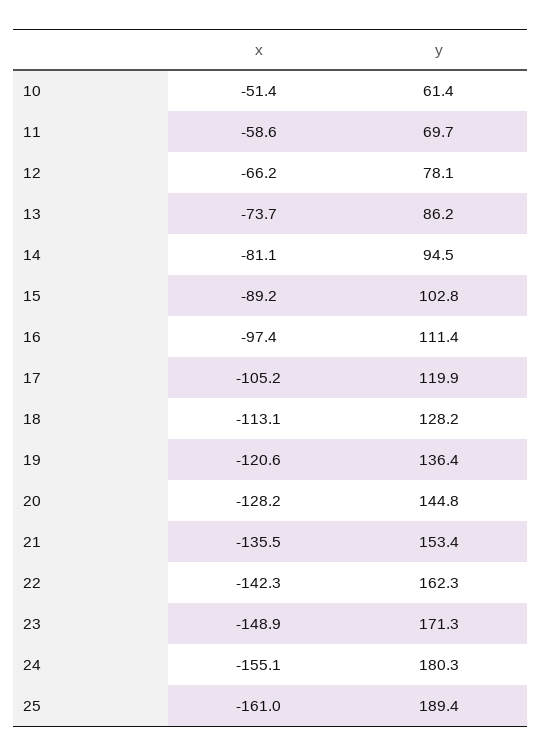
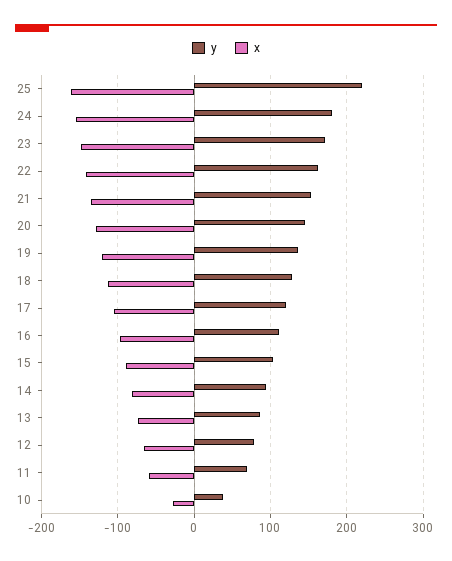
  {
    "x": {
-     "10": -51.4,
+     "10": -30,
      "11": -58.6,
      "12": -66.2,
      "13": -73.7,
      "14": -81.1,
      "15": -89.2,
      "16": -97.4,
      "17": -105.2,
      "18": -113.1,
      "19": -120.6,
      "20": -128.2,
      "21": -135.5,
      "22": -142.3,
      "23": -148.9,
      "24": -155.1,
      "25": -161
    },
    "y": {
-     "10": 61.4,
+     "10": 40,
      "11": 69.7,
      "12": 78.1,
      "13": 86.2,
      "14": 94.5,
      "15": 102.8,
      "16": 111.4,
      "17": 119.9,
      "18": 128.2,
      "19": 136.4,
      "20": 144.8,
      "21": 153.4,
      "22": 162.3,
      "23": 171.3,
      "24": 180.3,
-     "25": 189.4
+     "25": 220
    }
  }

